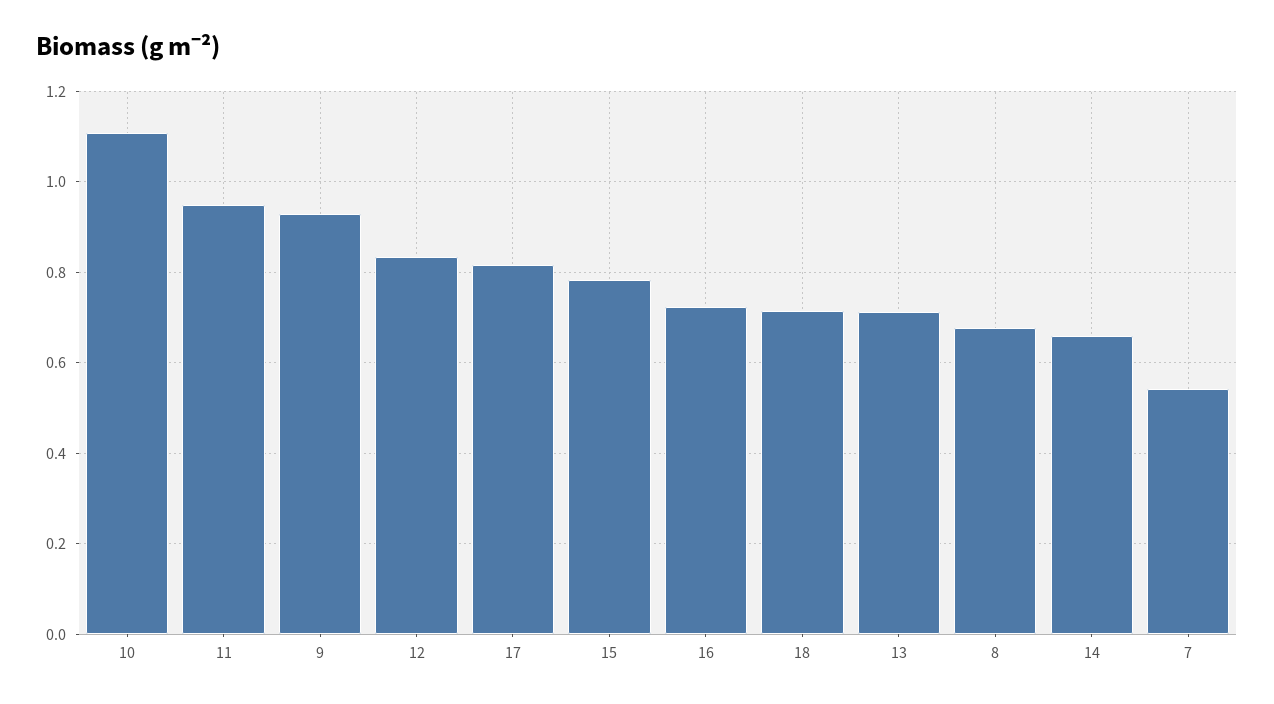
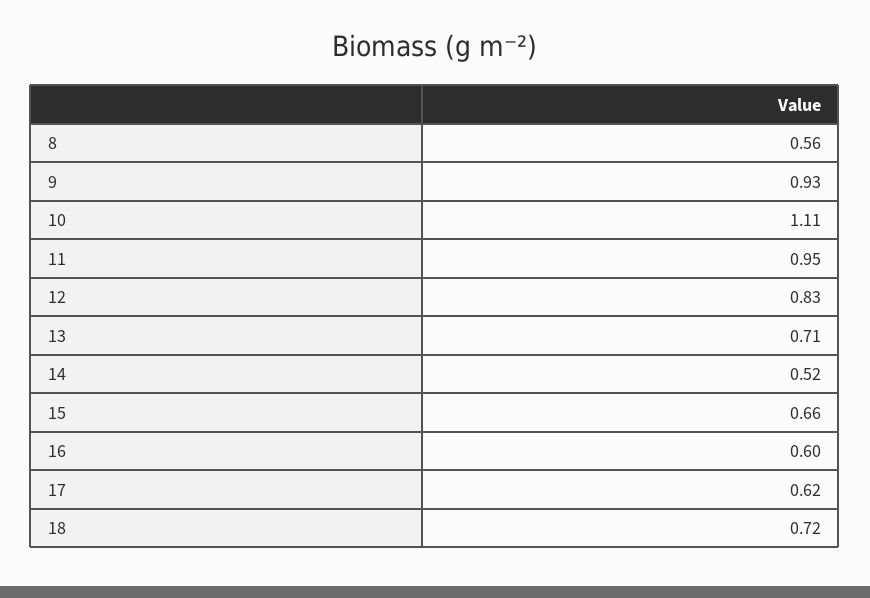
  {
    "10": 1.11,
    "11": 0.95,
    "9": 0.93,
    "12": 0.83,
-   "17": 0.82,
+   "17": 0.62,
-   "15": 0.78,
+   "15": 0.66,
-   "16": 0.72,
+   "16": 0.6,
    "18": 0.72,
    "13": 0.71,
-   "8": 0.68,
+   "8": 0.56,
-   "14": 0.66,
+   "14": 0.52
-   "7": 0.54
  }

